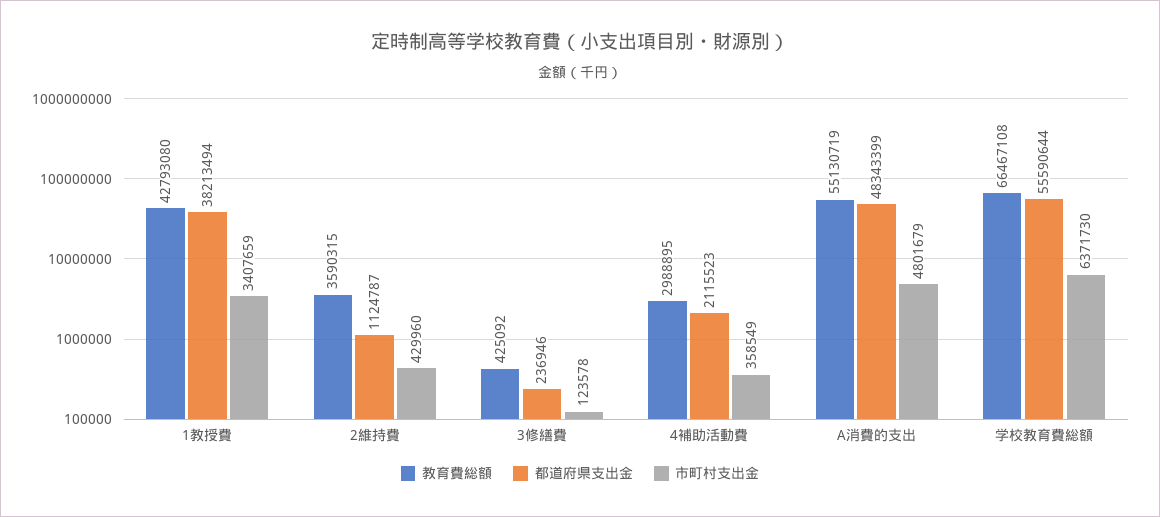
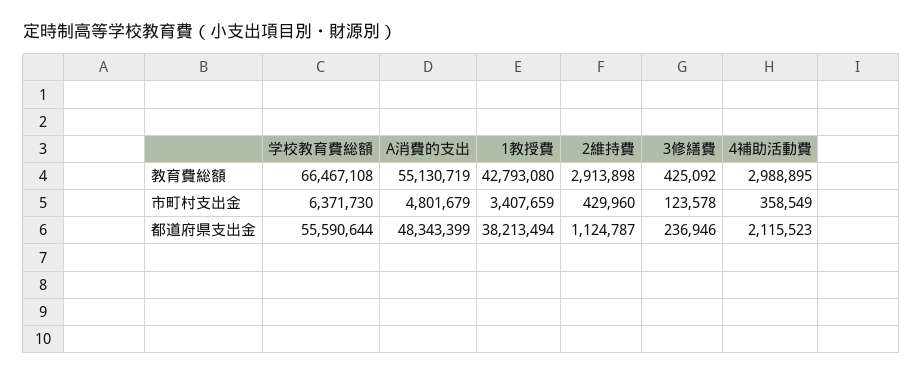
  {
    "教育費総額": {
      "1教授費": 42793080,
-     "2維持費": 3590315,
+     "2維持費": 2913898,
      "3修繕費": 425092,
      "4補助活動費": 2988895,
      "A消費的支出": 55130719,
      "学校教育費総額": 66467108
    },
    "都道府県支出金": {
      "1教授費": 38213494,
      "2維持費": 1124787,
      "3修繕費": 236946,
      "4補助活動費": 2115523,
      "A消費的支出": 48343399,
      "学校教育費総額": 55590644
    },
    "市町村支出金": {
      "1教授費": 3407659,
      "2維持費": 429960,
      "3修繕費": 123578,
      "4補助活動費": 358549,
      "A消費的支出": 4801679,
      "学校教育費総額": 6371730
    }
  }

